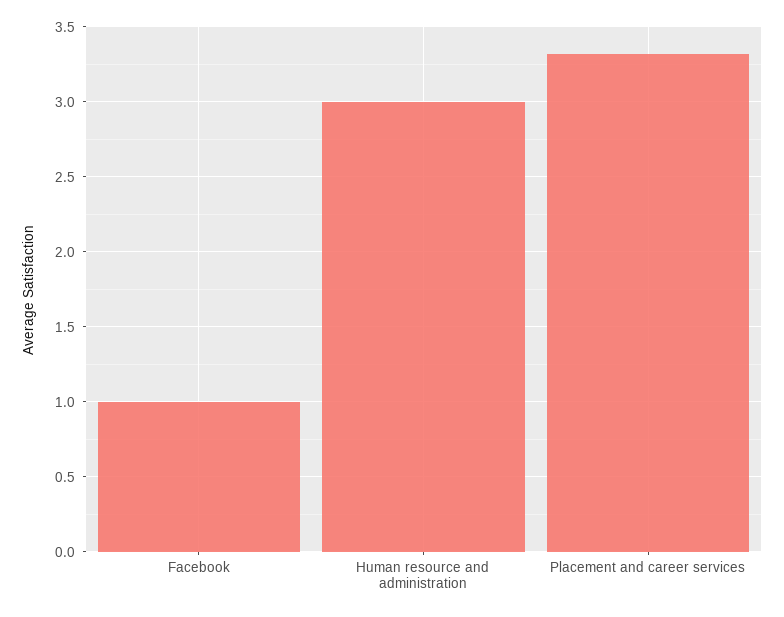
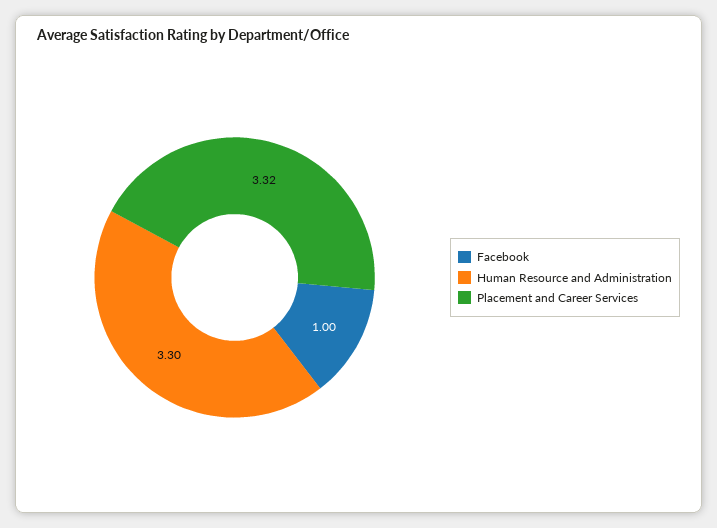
  {
    "Facebook": 1,
-   "Human resource and administration": 3,
+   "Human resource and administration": 3.3,
    "Placement and career services": 3.32
  }

